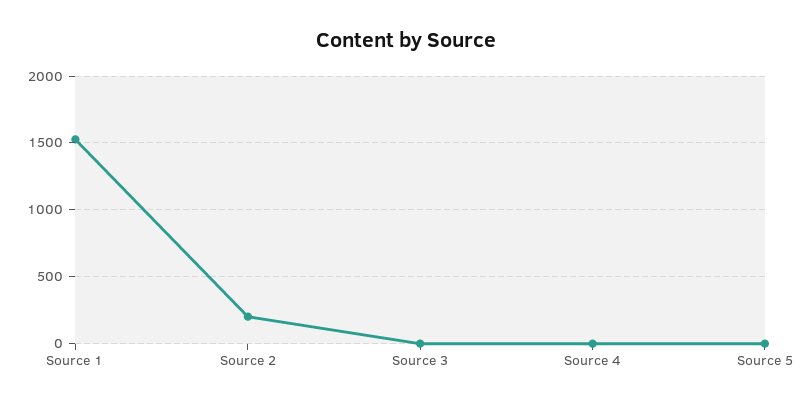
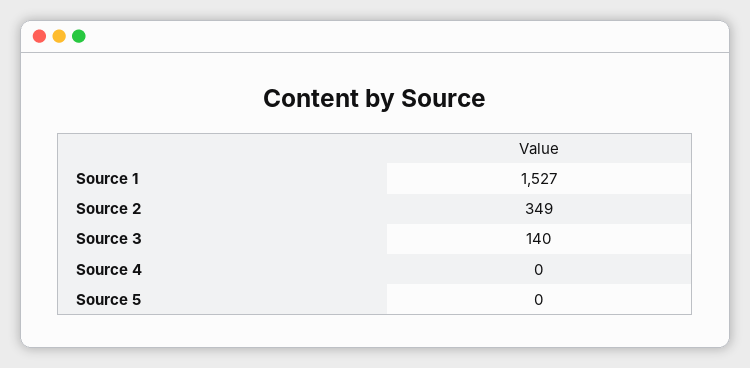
  {
    "Source 1": 1527,
-   "Source 2": 200,
+   "Source 2": 349,
-   "Source 3": 0,
+   "Source 3": 140,
    "Source 4": 0,
    "Source 5": 0
  }

